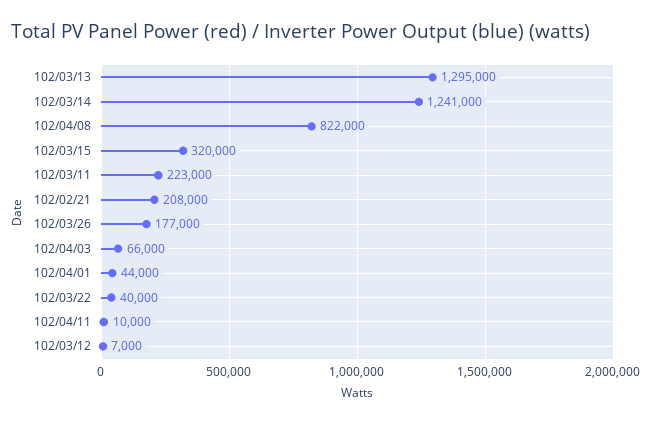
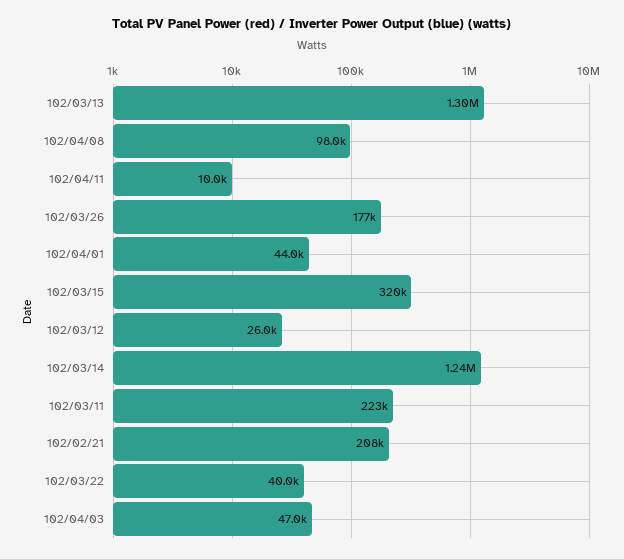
  {
    "102/03/13": 1295000,
    "102/03/14": 1241000,
-   "102/04/08": 822000,
+   "102/04/08": 98000,
    "102/03/15": 320000,
    "102/03/11": 223000,
    "102/02/21": 208000,
    "102/03/26": 177000,
-   "102/04/03": 66000,
+   "102/04/03": 47000,
    "102/04/01": 44000,
    "102/03/22": 40000,
    "102/04/11": 10000,
-   "102/03/12": 7000
+   "102/03/12": 26000
  }

